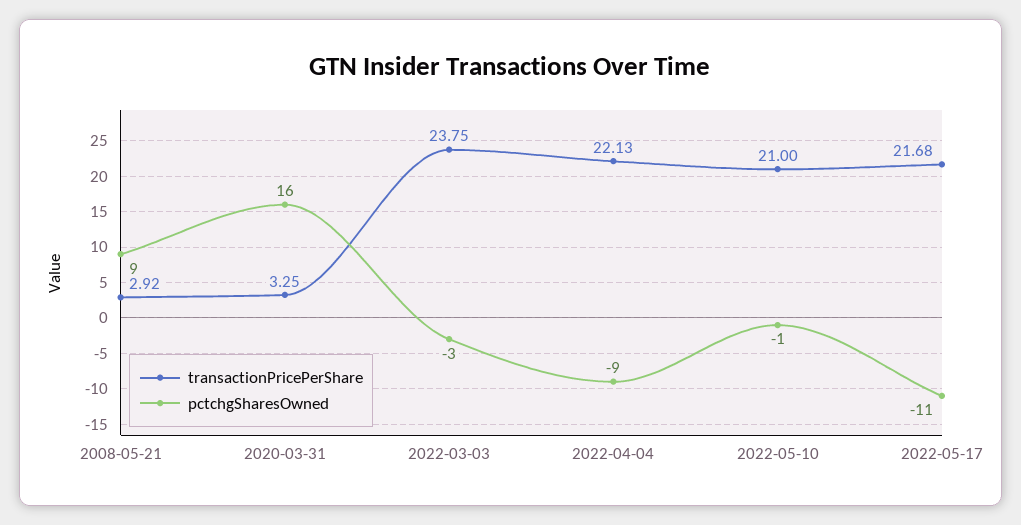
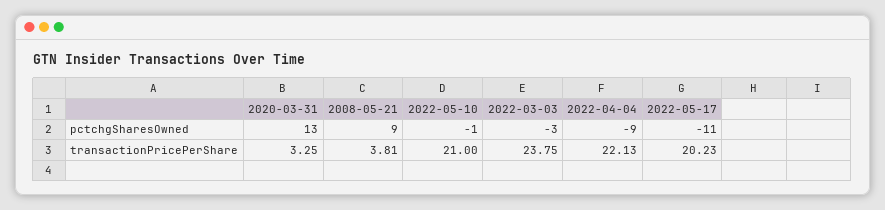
  {
    "transactionPricePerShare": {
-     "2008-05-21": 2.92,
+     "2008-05-21": 3.81,
      "2020-03-31": 3.25,
      "2022-03-03": 23.75,
      "2022-04-04": 22.13,
      "2022-05-10": 21,
-     "2022-05-17": 21.68
+     "2022-05-17": 20.23
    },
    "pctchgSharesOwned": {
      "2008-05-21": 9,
-     "2020-03-31": 16,
+     "2020-03-31": 13,
      "2022-03-03": -3,
      "2022-04-04": -9,
      "2022-05-10": -1,
      "2022-05-17": -11
    }
  }

